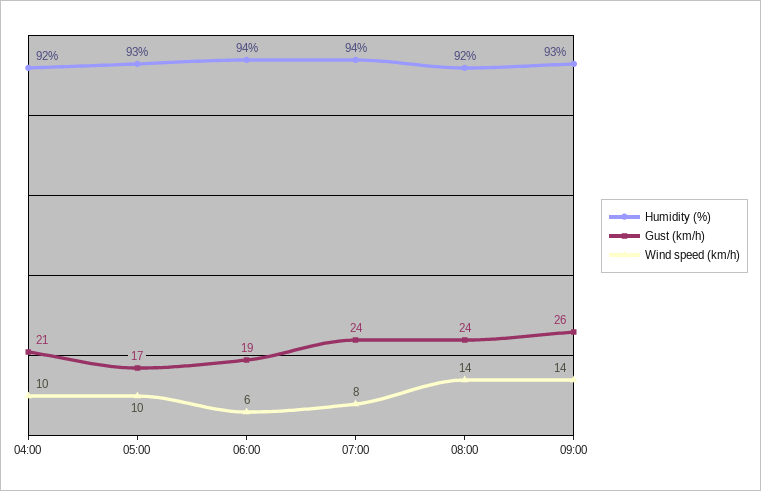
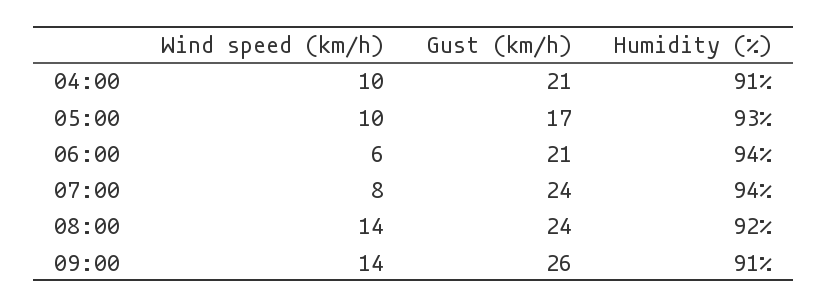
  {
    "Humidity (%)": {
-     "04:00": 92,
+     "04:00": 91,
      "05:00": 93,
      "06:00": 94,
      "07:00": 94,
      "08:00": 92,
-     "09:00": 93
+     "09:00": 91
    },
    "Gust (km/h)": {
      "04:00": 21,
      "05:00": 17,
-     "06:00": 19,
+     "06:00": 21,
      "07:00": 24,
      "08:00": 24,
      "09:00": 26
    },
    "Wind speed (km/h)": {
      "04:00": 10,
      "05:00": 10,
      "06:00": 6,
      "07:00": 8,
      "08:00": 14,
      "09:00": 14
    }
  }

